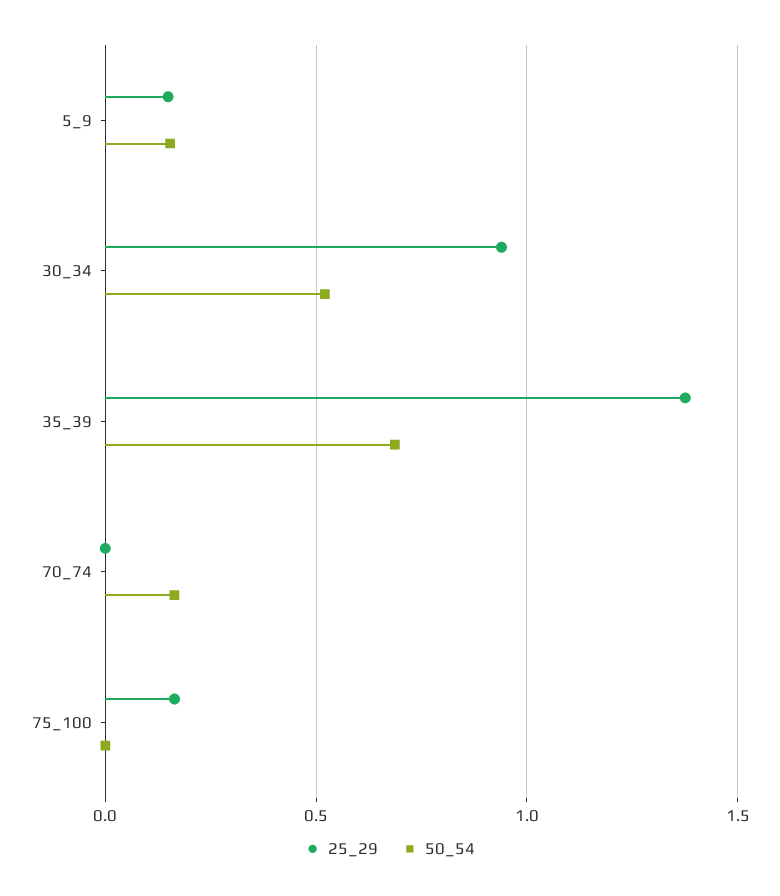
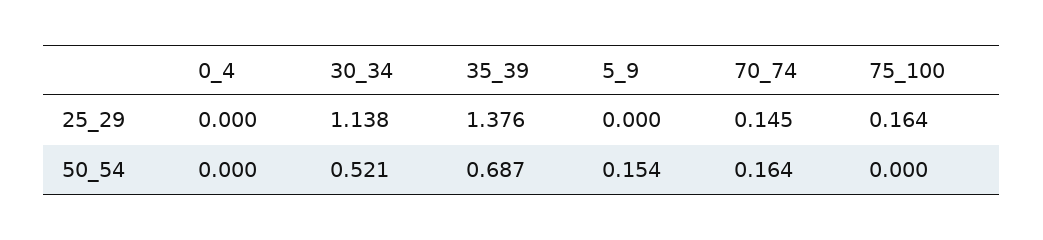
  {
    "25_29": {
-     "5_9": 0.15,
+     "5_9": 0,
-     "30_34": 0.95,
+     "30_34": 1.138,
      "35_39": 1.376,
-     "70_74": 0,
+     "70_74": 0.145,
-     "75_100": 0.164
+     "75_100": 0.164,
+     "0_4": 0
    },
    "50_54": {
      "5_9": 0.154,
      "30_34": 0.521,
      "35_39": 0.687,
      "70_74": 0.164,
-     "75_100": 0
+     "75_100": 0,
+     "0_4": 0
    }
  }

